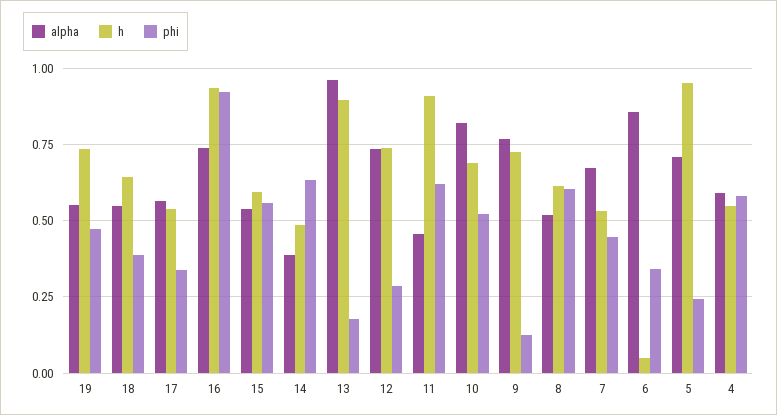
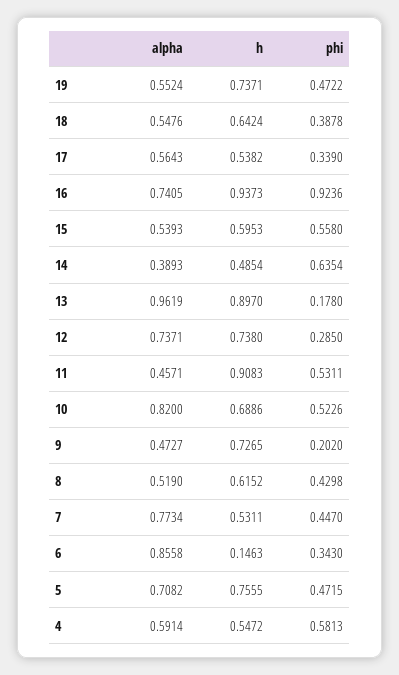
  {
    "alpha": {
      "19": 0.5524,
      "18": 0.5476,
      "17": 0.5643,
      "16": 0.7405,
      "15": 0.5393,
      "14": 0.3893,
      "13": 0.9619,
      "12": 0.7371,
      "11": 0.4571,
      "10": 0.82,
-     "9": 0.775,
+     "9": 0.4727,
      "8": 0.519,
-     "7": 0.675,
+     "7": 0.7734,
      "6": 0.8558,
      "5": 0.7082,
      "4": 0.5914
    },
    "h": {
      "19": 0.7371,
      "18": 0.6424,
      "17": 0.5382,
      "16": 0.9373,
      "15": 0.5953,
      "14": 0.4854,
      "13": 0.897,
      "12": 0.738,
      "11": 0.9083,
      "10": 0.6886,
      "9": 0.7265,
      "8": 0.6152,
      "7": 0.5311,
-     "6": 0.05,
+     "6": 0.1463,
-     "5": 0.95,
+     "5": 0.7555,
      "4": 0.5472
    },
    "phi": {
      "19": 0.4722,
      "18": 0.3878,
      "17": 0.339,
      "16": 0.9236,
      "15": 0.558,
      "14": 0.6354,
      "13": 0.178,
      "12": 0.285,
-     "11": 0.625,
+     "11": 0.5311,
      "10": 0.5226,
-     "9": 0.125,
+     "9": 0.202,
-     "8": 0.6,
+     "8": 0.4298,
      "7": 0.447,
      "6": 0.343,
-     "5": 0.25,
+     "5": 0.4715,
      "4": 0.5813
    }
  }

